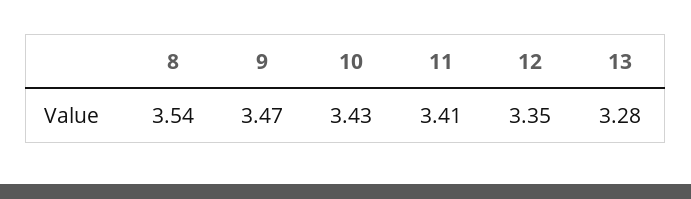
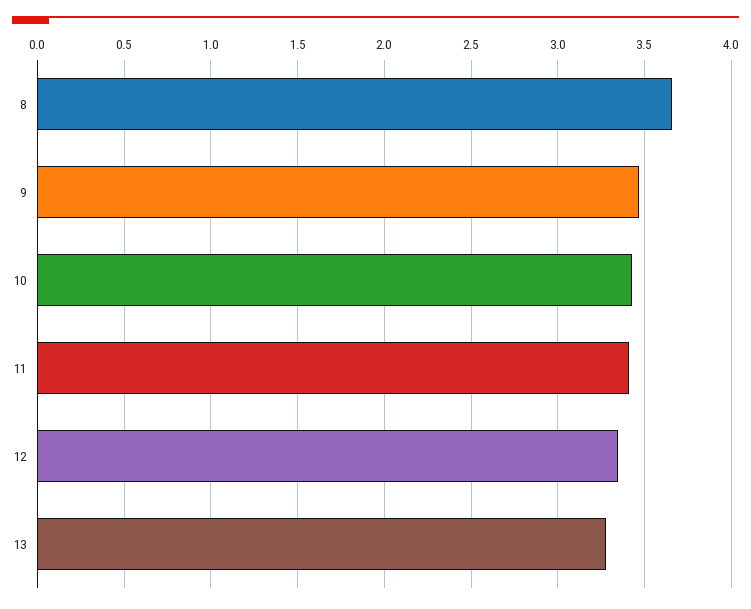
  {
-   "8": 3.54,
+   "8": 3.65,
    "9": 3.47,
    "10": 3.43,
    "11": 3.41,
    "12": 3.35,
    "13": 3.28
  }

